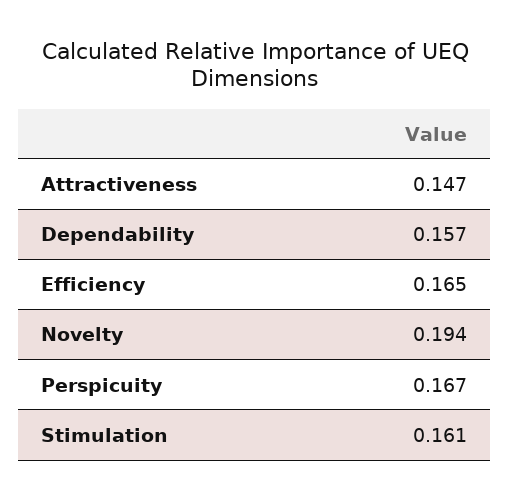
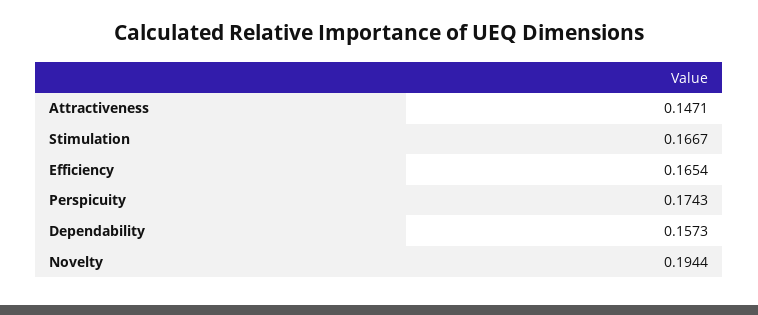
  {
    "Attractiveness": 0.1471,
    "Dependability": 0.1573,
    "Efficiency": 0.1654,
    "Novelty": 0.1944,
-   "Perspicuity": 0.167,
+   "Perspicuity": 0.1743,
-   "Stimulation": 0.161
+   "Stimulation": 0.1667
  }

